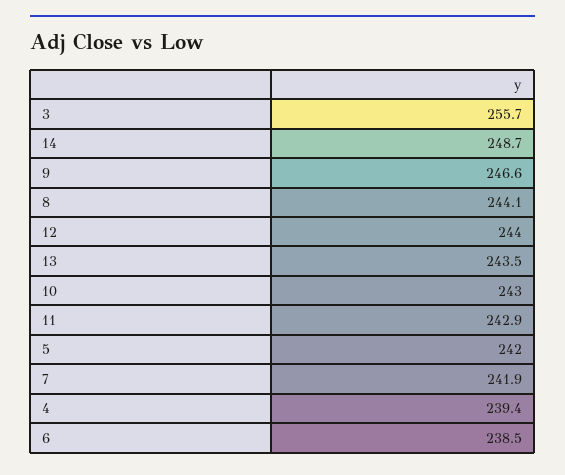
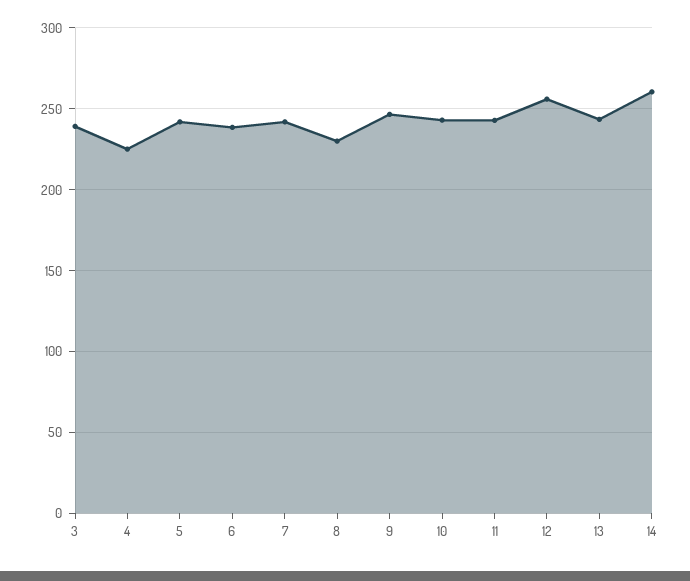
  {
-   "3": 255.7,
+   "3": 240,
-   "14": 248.7,
+   "14": 260,
    "9": 246.6,
-   "8": 244.1,
+   "8": 230,
-   "12": 244,
+   "12": 255,
    "13": 243.5,
    "10": 243,
    "11": 242.9,
    "5": 242,
    "7": 241.9,
-   "4": 239.4,
+   "4": 225,
    "6": 238.5
  }

